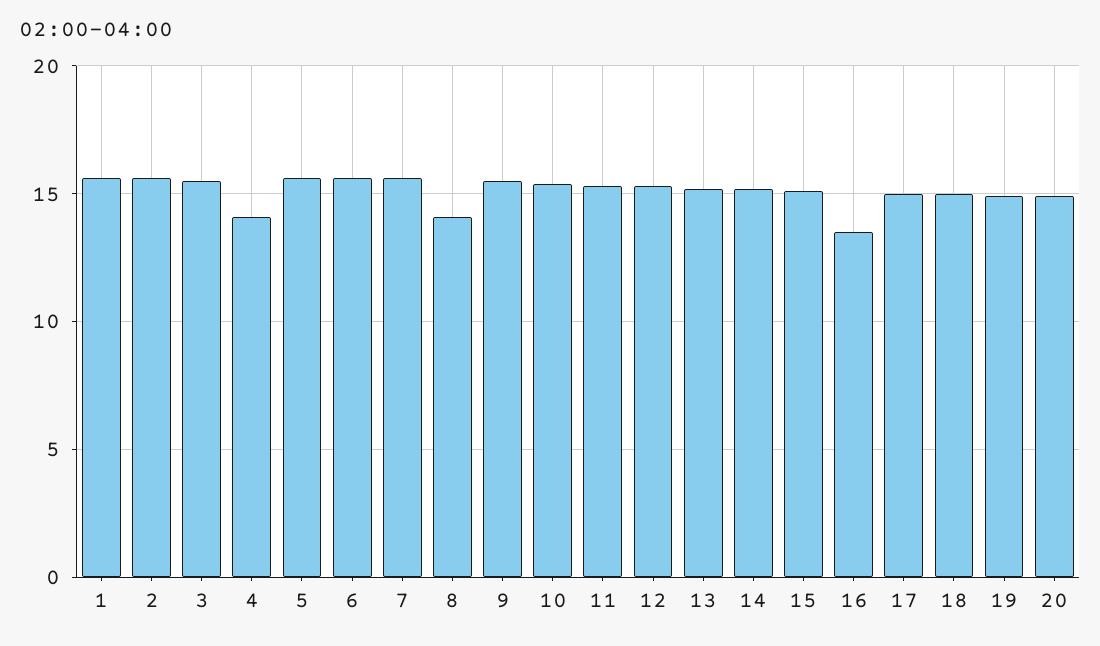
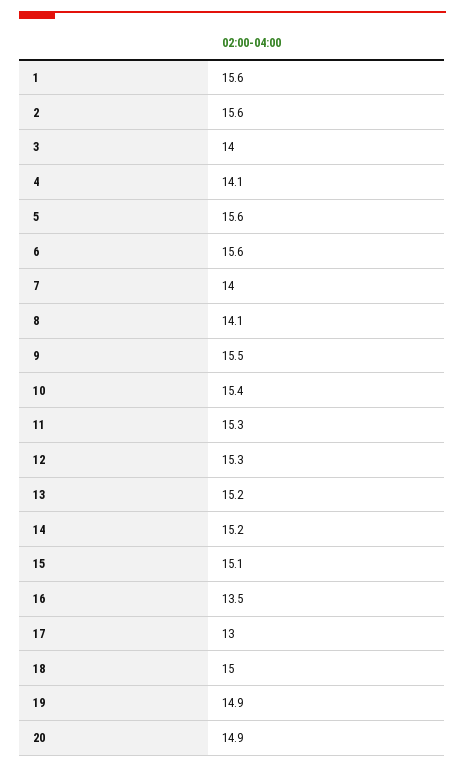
  {
    "1": 15.6,
    "2": 15.6,
-   "3": 15.5,
+   "3": 14,
    "4": 14.1,
    "5": 15.6,
    "6": 15.6,
-   "7": 15.5,
+   "7": 14,
    "8": 14.1,
    "9": 15.5,
    "10": 15.4,
    "11": 15.3,
    "12": 15.3,
    "13": 15.2,
    "14": 15.2,
    "15": 15.1,
    "16": 13.5,
-   "17": 15,
+   "17": 13,
    "18": 15,
    "19": 14.9,
    "20": 14.9
  }

